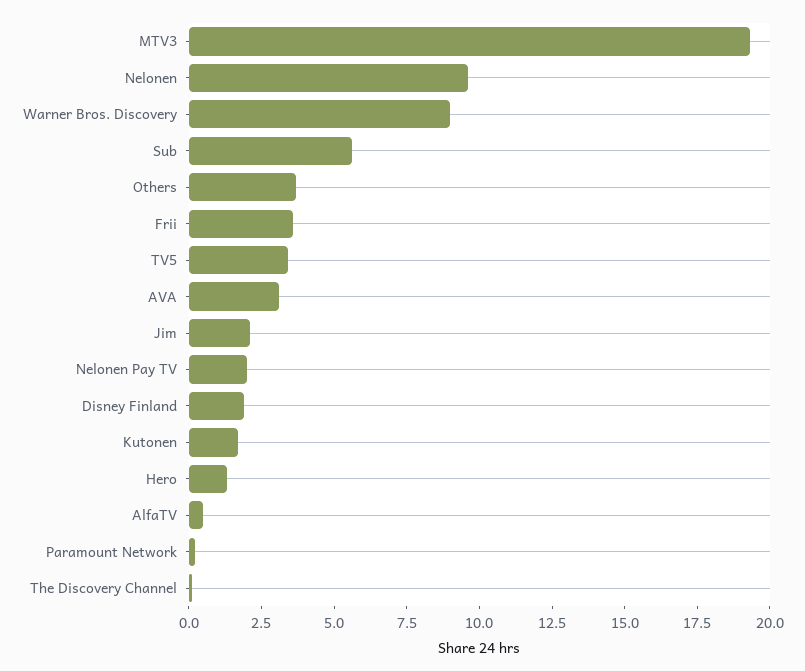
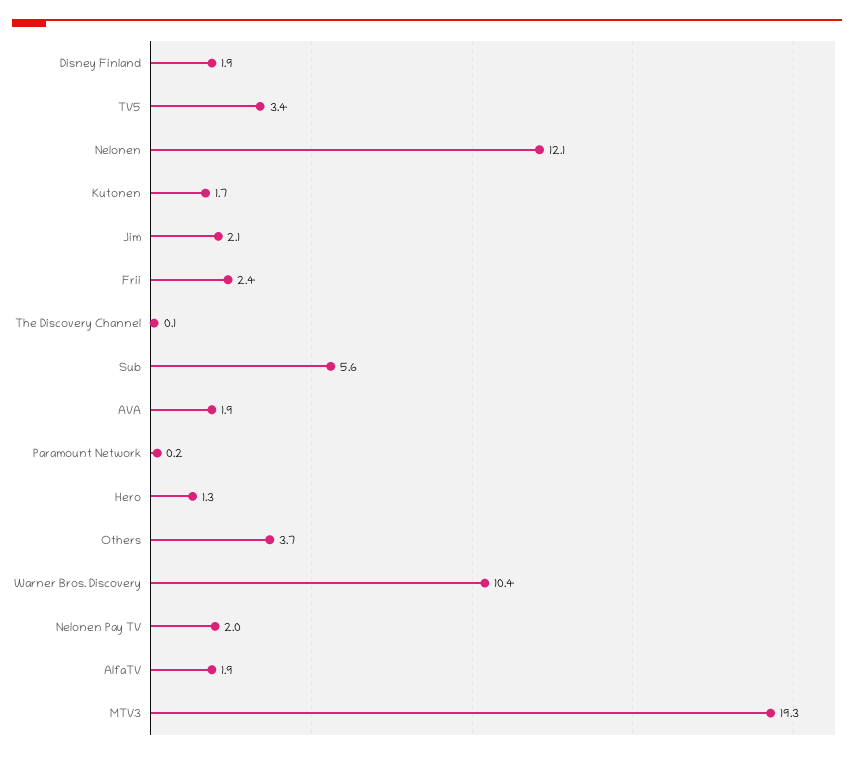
  {
    "MTV3": 19.3,
-   "Nelonen": 9.5,
+   "Nelonen": 12.1,
-   "Warner Bros. Discovery": 9,
+   "Warner Bros. Discovery": 10.4,
    "Sub": 5.6,
    "Others": 3.7,
-   "Frii": 3.5,
+   "Frii": 2.4,
    "TV5": 3.4,
-   "AVA": 3,
+   "AVA": 1.9,
    "Jim": 2.1,
    "Nelonen Pay TV": 2,
    "Disney Finland": 1.9,
    "Kutonen": 1.7,
    "Hero": 1.3,
-   "AlfaTV": 0.5,
+   "AlfaTV": 1.9,
    "Paramount Network": 0.2,
    "The Discovery Channel": 0.1
  }

